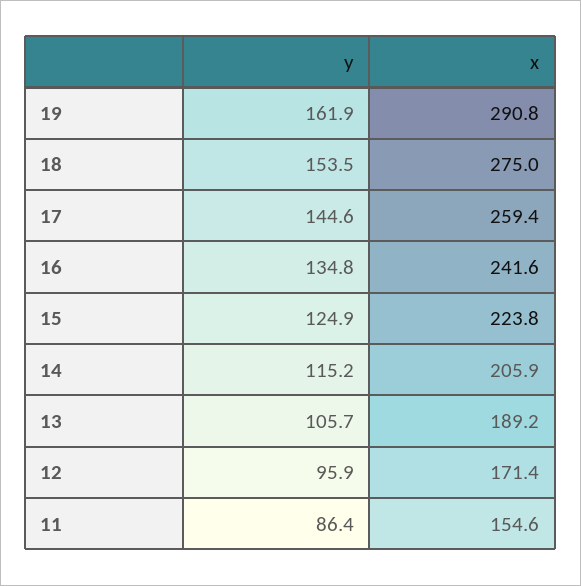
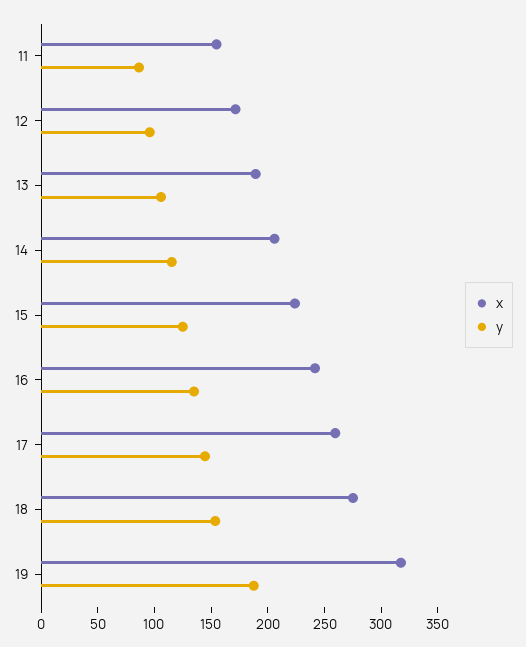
  {
    "y": {
-     "19": 161.9,
+     "19": 190,
      "18": 153.5,
      "17": 144.6,
      "16": 134.8,
      "15": 124.9,
      "14": 115.2,
      "13": 105.7,
      "12": 95.9,
      "11": 86.4
    },
    "x": {
-     "19": 290.8,
+     "19": 320,
      "18": 275,
      "17": 259.4,
      "16": 241.6,
      "15": 223.8,
      "14": 205.9,
      "13": 189.2,
      "12": 171.4,
      "11": 154.6
    }
  }

